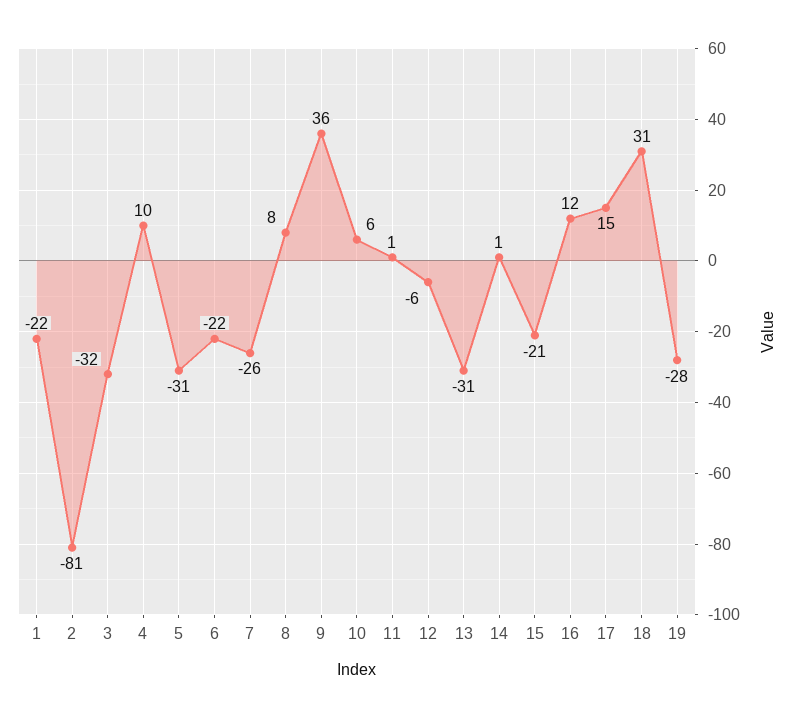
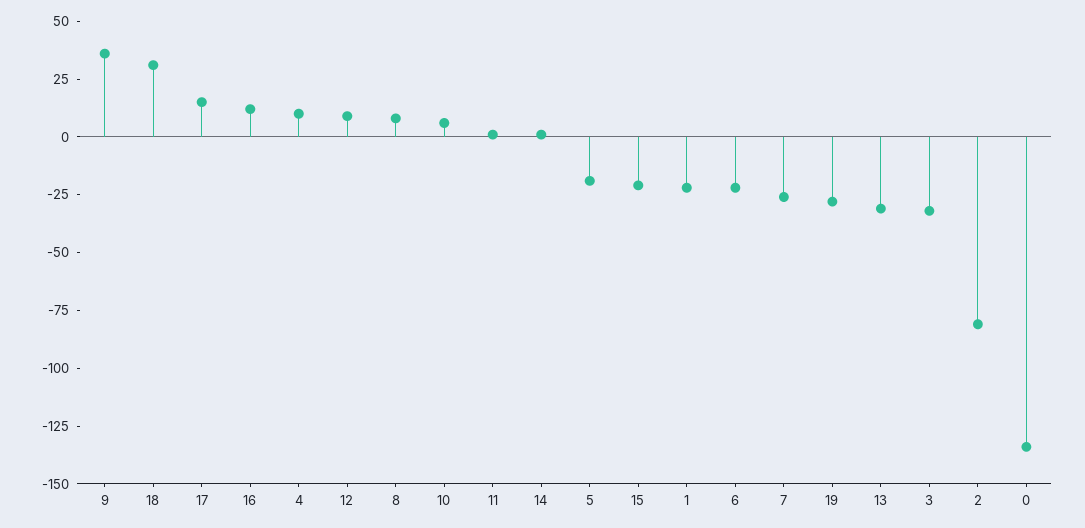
  {
    "1": -22,
    "2": -81,
    "3": -32,
    "4": 10,
-   "5": -31,
+   "5": -20,
    "6": -22,
    "7": -26,
    "8": 8,
    "9": 36,
    "10": 6,
    "11": 1,
-   "12": -6,
+   "12": 10,
    "13": -31,
    "14": 1,
    "15": -21,
    "16": 12,
    "17": 15,
    "18": 31,
-   "19": -28
+   "19": -28,
+   "0": -135
  }

